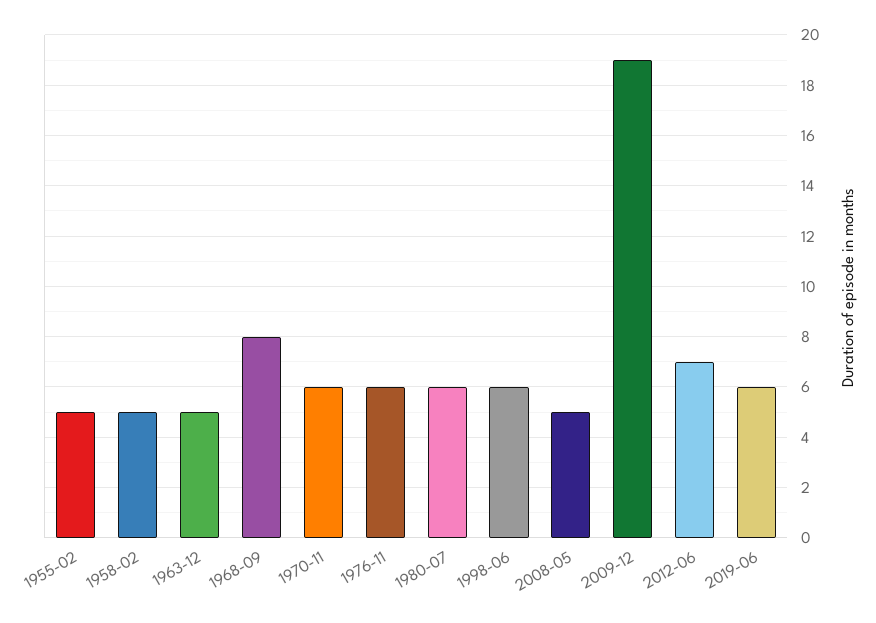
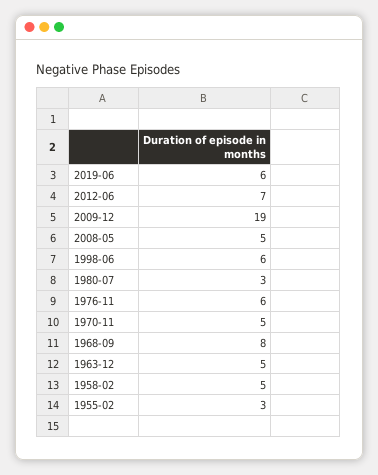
  {
-   "1955-02": 5,
+   "1955-02": 3,
    "1958-02": 5,
    "1963-12": 5,
    "1968-09": 8,
-   "1970-11": 6,
+   "1970-11": 5,
    "1976-11": 6,
-   "1980-07": 6,
+   "1980-07": 3,
    "1998-06": 6,
    "2008-05": 5,
    "2009-12": 19,
    "2012-06": 7,
    "2019-06": 6
  }

